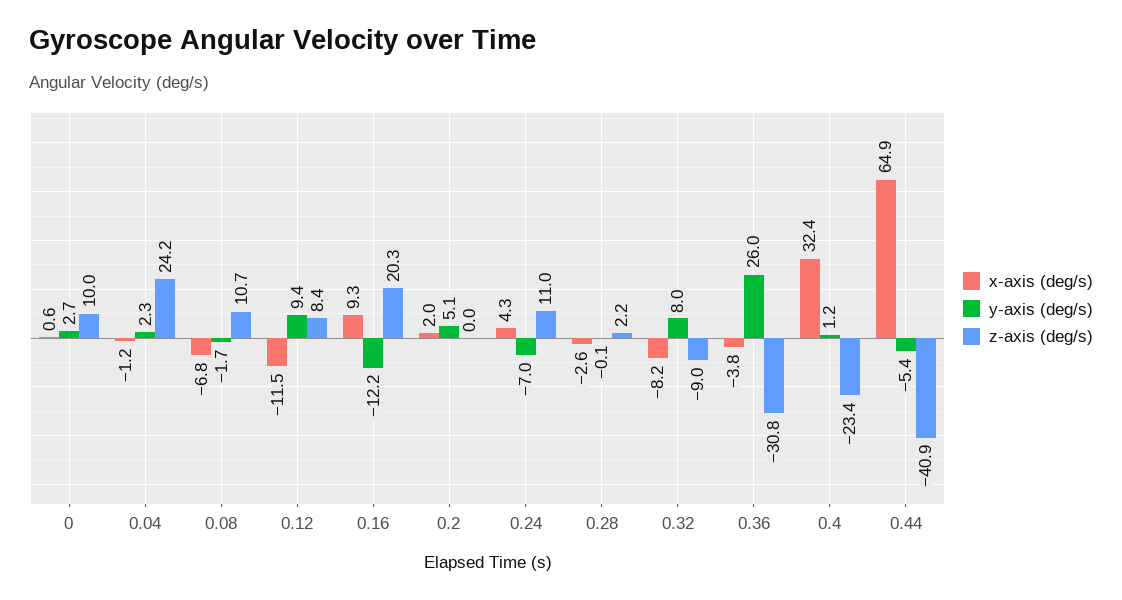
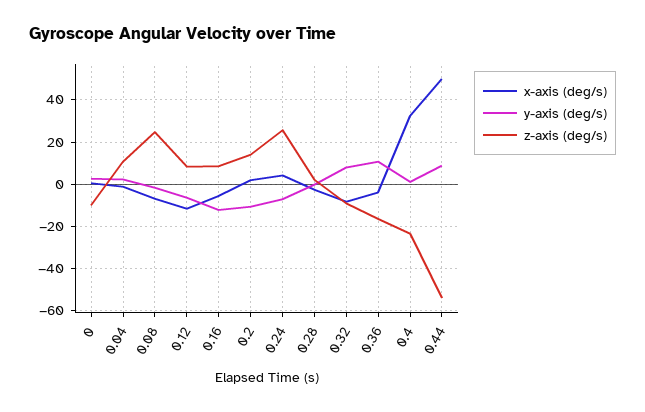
  {
    "x-axis (deg/s)": {
      "0": 0.6,
      "0.04": -1.2,
      "0.08": -6.8,
      "0.12": -11.5,
-     "0.16": 9.3,
+     "0.16": -5,
      "0.2": 2,
      "0.24": 4.3,
      "0.28": -2.6,
      "0.32": -8.2,
      "0.36": -3.8,
      "0.4": 32.4,
-     "0.44": 64.9
+     "0.44": 50
    },
    "y-axis (deg/s)": {
      "0": 2.7,
      "0.04": 2.3,
      "0.08": -1.7,
-     "0.12": 9.4,
+     "0.12": -5,
      "0.16": -12.2,
-     "0.2": 5.1,
+     "0.2": -10,
      "0.24": -7,
      "0.28": -0.1,
      "0.32": 8,
-     "0.36": 26,
+     "0.36": 10,
      "0.4": 1.2,
-     "0.44": -5.4
+     "0.44": 10
    },
    "z-axis (deg/s)": {
-     "0": 10,
+     "0": -10,
-     "0.04": 24.2,
+     "0.04": 10,
-     "0.08": 10.7,
+     "0.08": 25,
      "0.12": 8.4,
-     "0.16": 20.3,
+     "0.16": 10,
-     "0.2": 0,
+     "0.2": 15,
-     "0.24": 11,
+     "0.24": 25,
      "0.28": 2.2,
      "0.32": -9,
-     "0.36": -30.8,
+     "0.36": -15,
      "0.4": -23.4,
-     "0.44": -40.9
+     "0.44": -55
    }
  }

